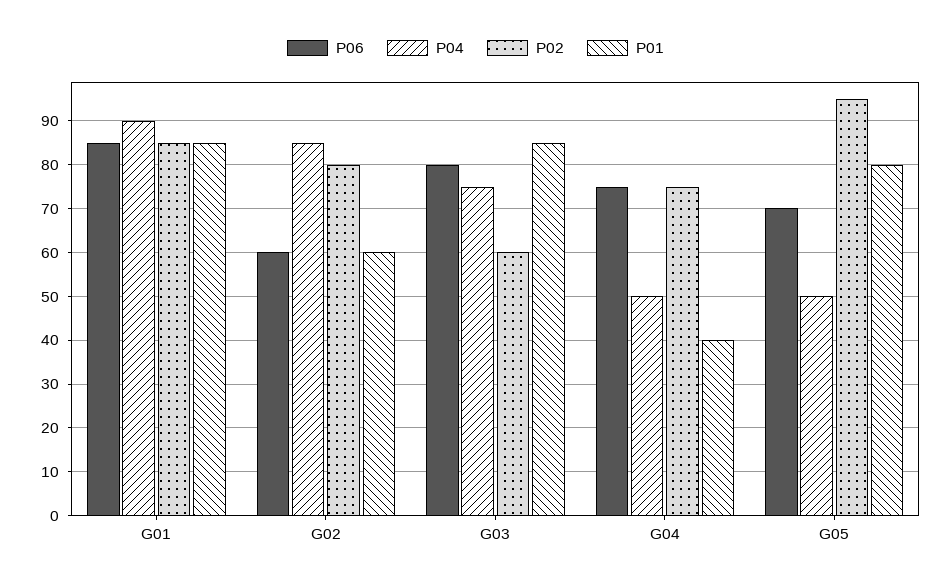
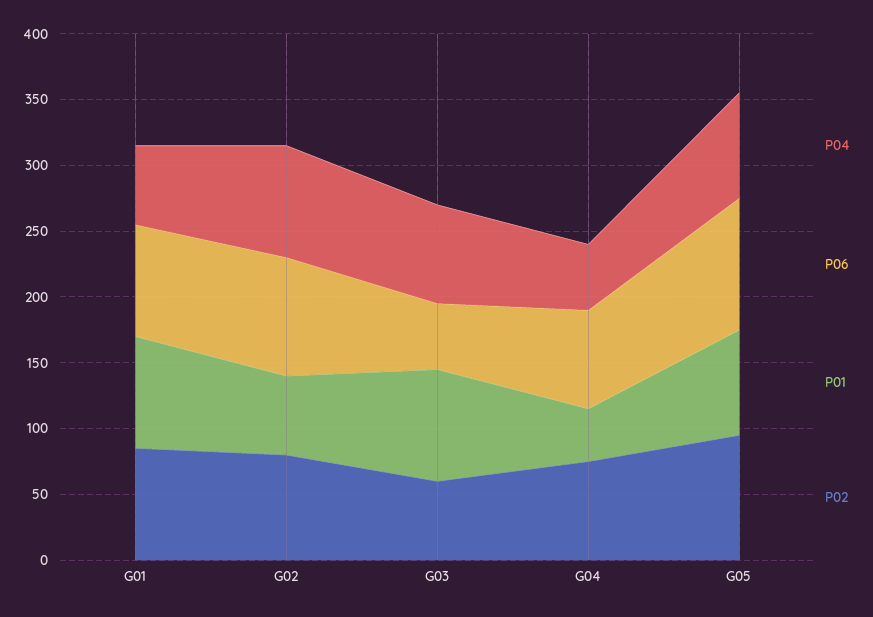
  {
    "P06": {
      "G01": 85,
-     "G02": 60,
+     "G02": 90,
-     "G03": 80,
+     "G03": 50,
      "G04": 75,
-     "G05": 70
+     "G05": 100
    },
    "P04": {
-     "G01": 90,
+     "G01": 60,
      "G02": 85,
      "G03": 75,
      "G04": 50,
-     "G05": 50
+     "G05": 80
    },
    "P02": {
      "G01": 85,
      "G02": 80,
      "G03": 60,
      "G04": 75,
      "G05": 95
    },
    "P01": {
      "G01": 85,
      "G02": 60,
      "G03": 85,
      "G04": 40,
      "G05": 80
    }
  }

